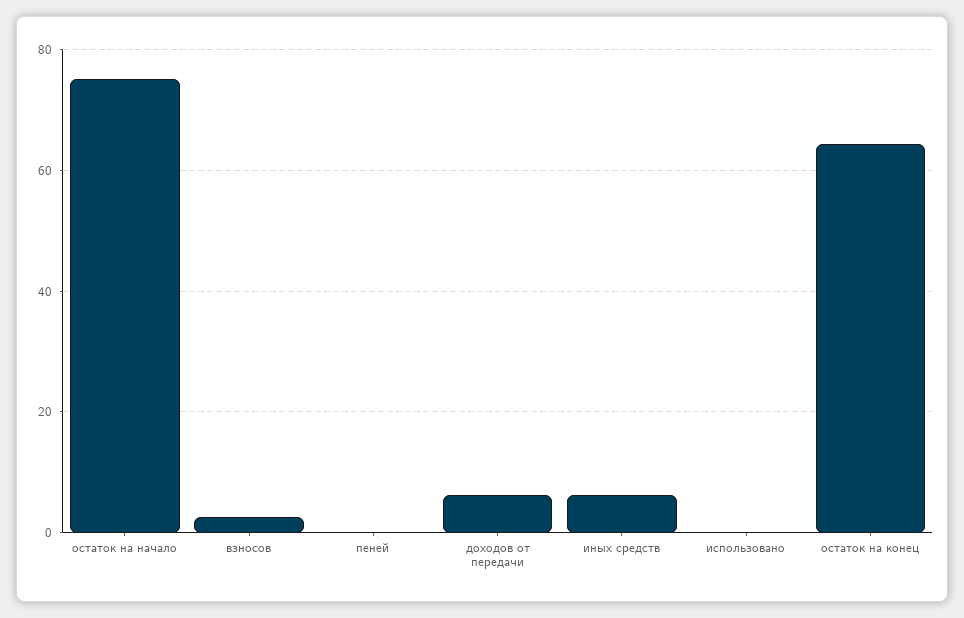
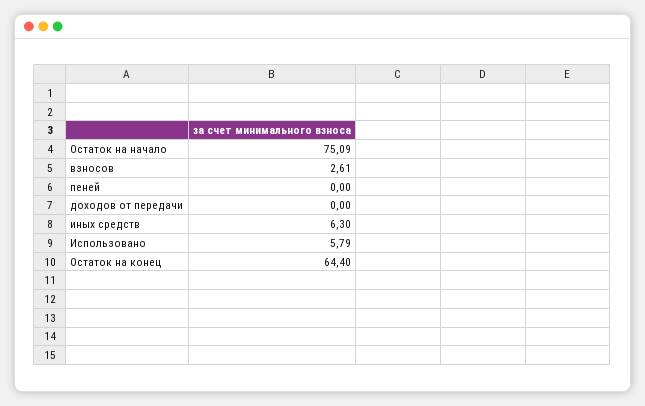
  {
    "остаток на начало": 75.09,
    "взносов": 2.61,
    "пеней": 0,
-   "доходов от передачи": 6,
+   "доходов от передачи": 0,
    "иных средств": 6.3,
-   "использовано": 0,
+   "использовано": 5.79,
    "остаток на конец": 64.4
  }

